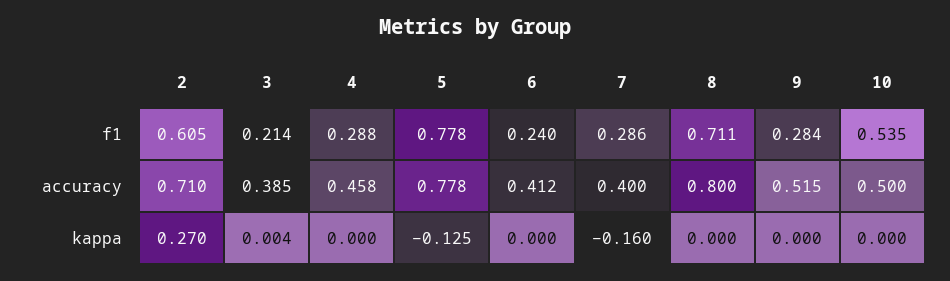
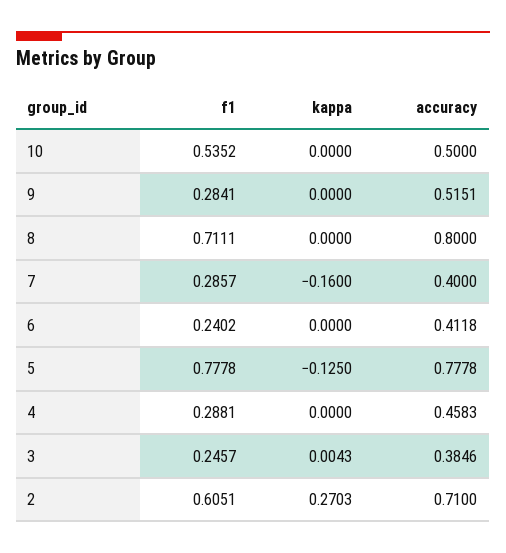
  {
    "2": {
      "f1": 0.6051,
      "accuracy": 0.71,
      "kappa": 0.2703
    },
    "3": {
-     "f1": 0.214,
+     "f1": 0.2457,
      "accuracy": 0.3846,
      "kappa": 0.0043
    },
    "4": {
      "f1": 0.2881,
      "accuracy": 0.4583,
      "kappa": 0
    },
    "5": {
      "f1": 0.7778,
      "accuracy": 0.7778,
      "kappa": -0.125
    },
    "6": {
      "f1": 0.2402,
      "accuracy": 0.4118,
      "kappa": 0
    },
    "7": {
      "f1": 0.2857,
      "accuracy": 0.4,
      "kappa": -0.16
    },
    "8": {
      "f1": 0.7111,
      "accuracy": 0.8,
      "kappa": 0
    },
    "9": {
      "f1": 0.2841,
      "accuracy": 0.5151,
      "kappa": 0
    },
    "10": {
      "f1": 0.5352,
      "accuracy": 0.5,
      "kappa": 0
    }
  }

